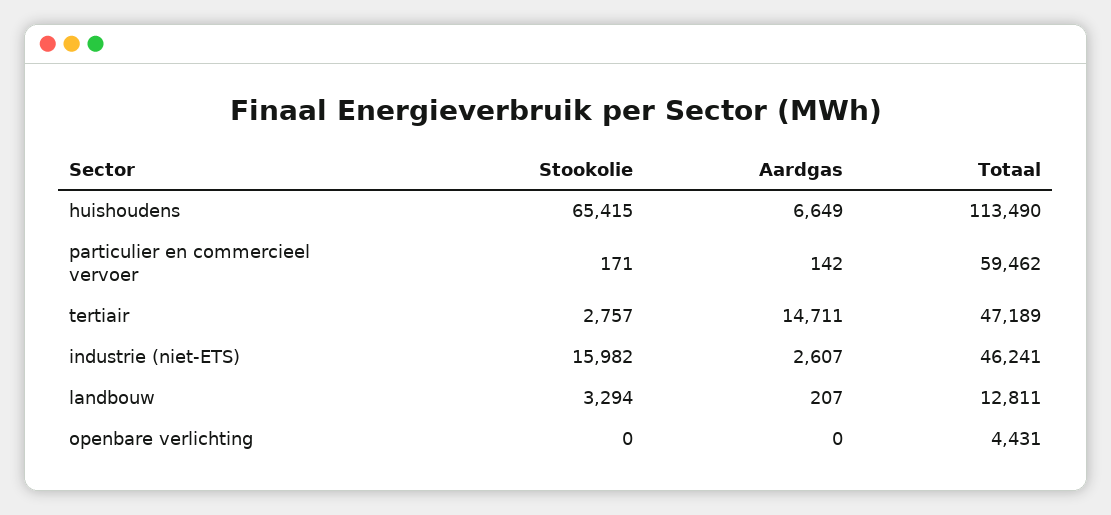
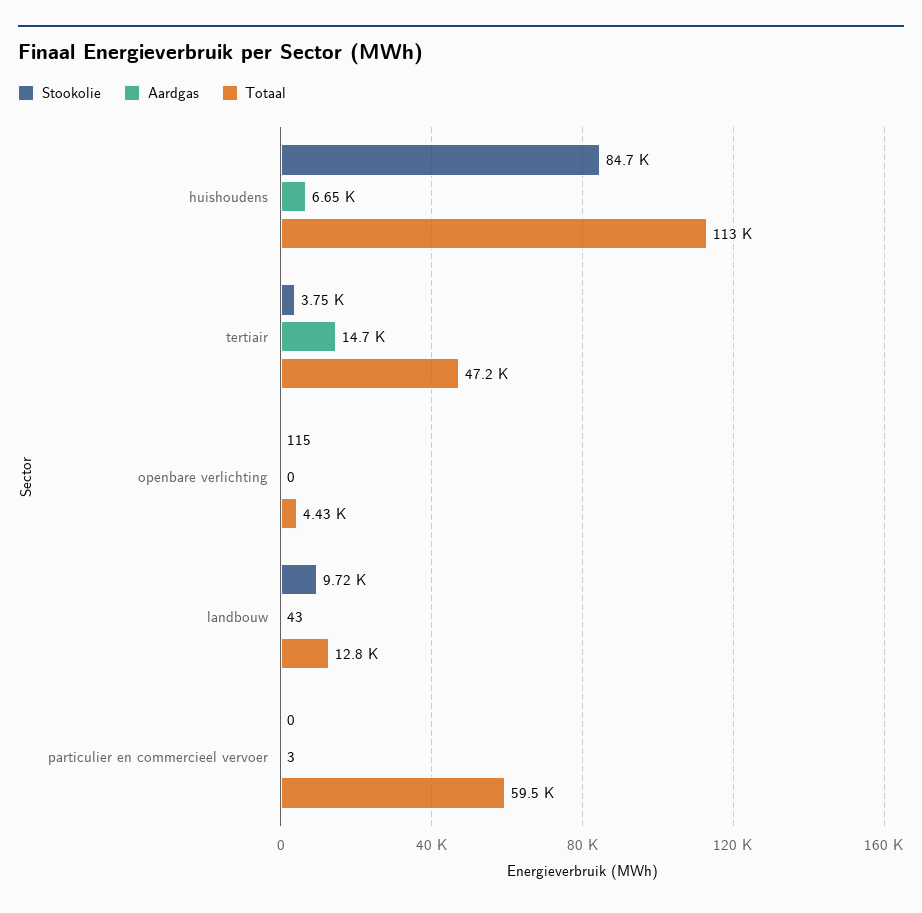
  {
    "Stookolie": {
-     "huishoudens": 65415,
+     "huishoudens": 84700,
-     "particulier en commercieel vervoer": 171,
+     "particulier en commercieel vervoer": 0,
-     "tertiair": 2757,
+     "tertiair": 3750,
-     "industrie (niet-ETS)": 15982,
-     "landbouw": 3294,
+     "landbouw": 9720,
-     "openbare verlichting": 0
+     "openbare verlichting": 115
    },
    "Aardgas": {
      "huishoudens": 6649,
-     "particulier en commercieel vervoer": 142,
+     "particulier en commercieel vervoer": 3,
      "tertiair": 14711,
-     "industrie (niet-ETS)": 2607,
-     "landbouw": 207,
+     "landbouw": 43,
      "openbare verlichting": 0
    },
    "Totaal": {
      "huishoudens": 113490,
      "particulier en commercieel vervoer": 59462,
      "tertiair": 47189,
-     "industrie (niet-ETS)": 46241,
      "landbouw": 12811,
      "openbare verlichting": 4431
    }
  }

